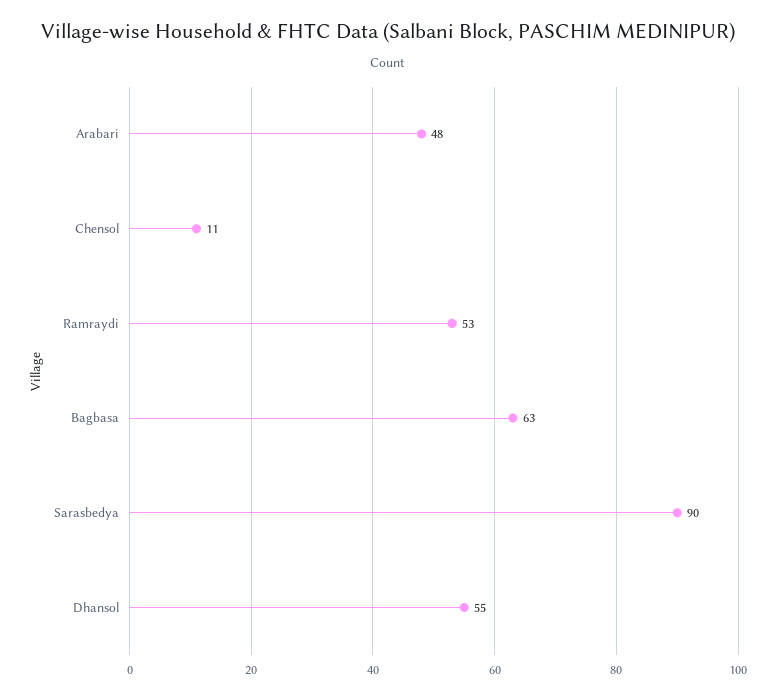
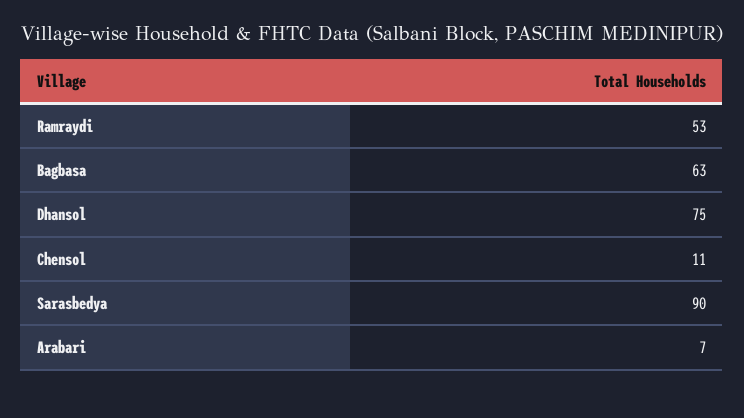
  {
-   "Arabari": 48,
+   "Arabari": 7,
    "Chensol": 11,
    "Ramraydi": 53,
    "Bagbasa": 63,
    "Sarasbedya": 90,
-   "Dhansol": 55
+   "Dhansol": 75
  }

